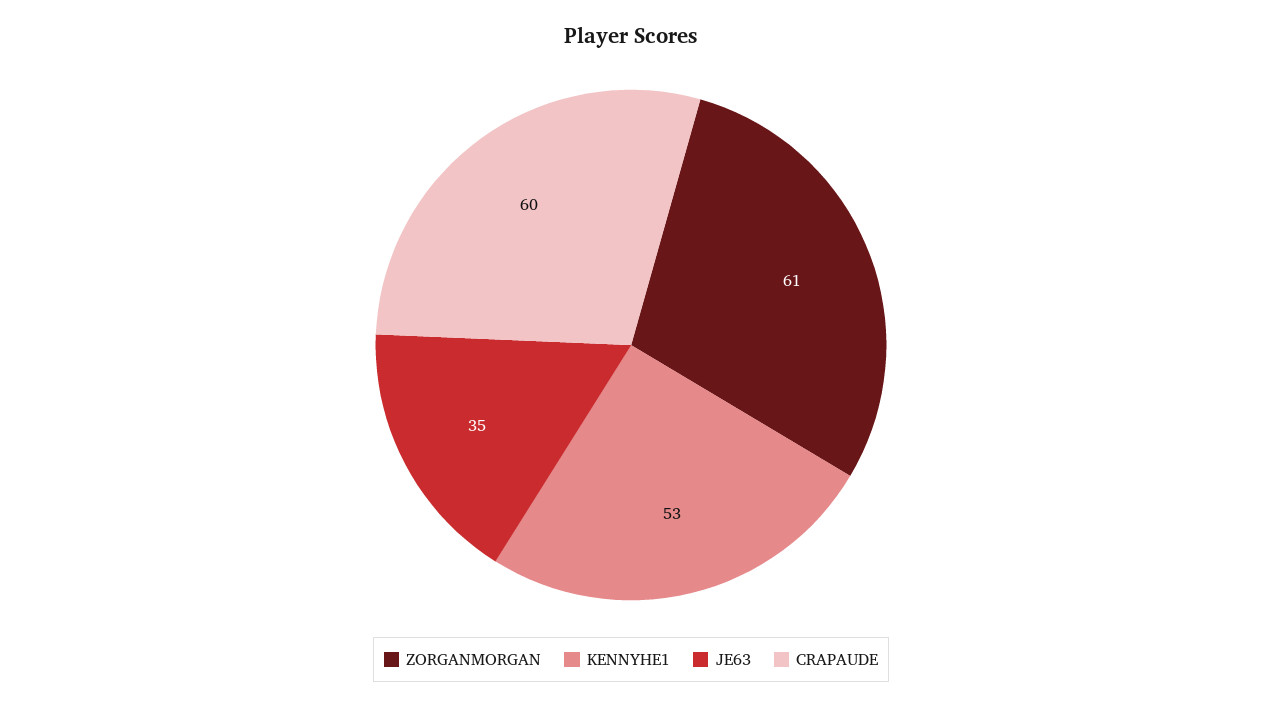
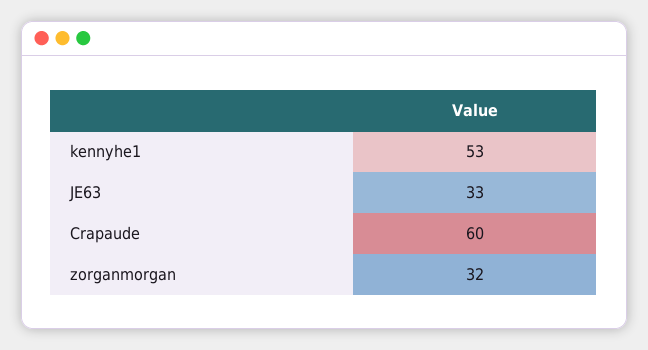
  {
-   "ZORGANMORGAN": 61,
+   "ZORGANMORGAN": 32,
    "KENNYHE1": 53,
-   "JE63": 35,
+   "JE63": 33,
    "CRAPAUDE": 60
  }

